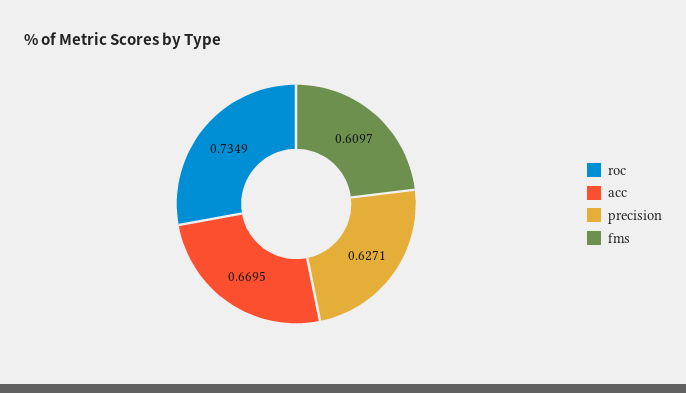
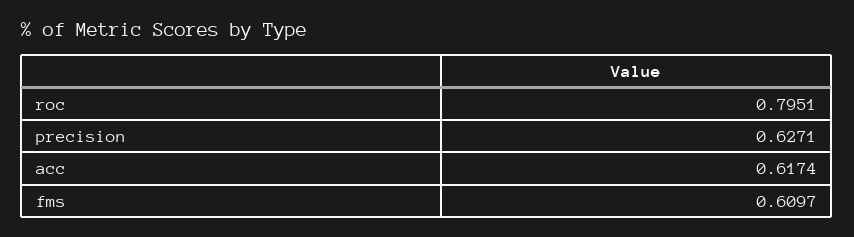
  {
-   "roc": 0.7349,
+   "roc": 0.7951,
-   "acc": 0.6695,
+   "acc": 0.6174,
    "precision": 0.6271,
    "fms": 0.6097
  }

